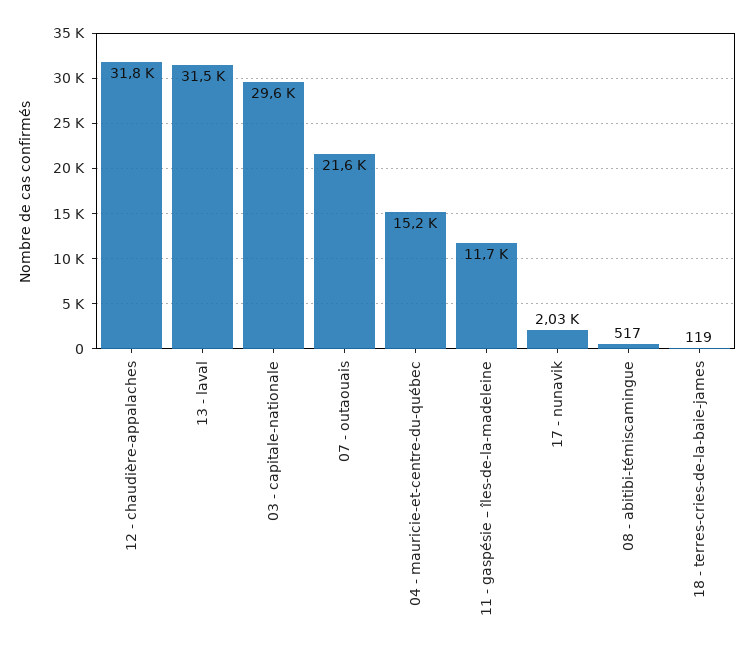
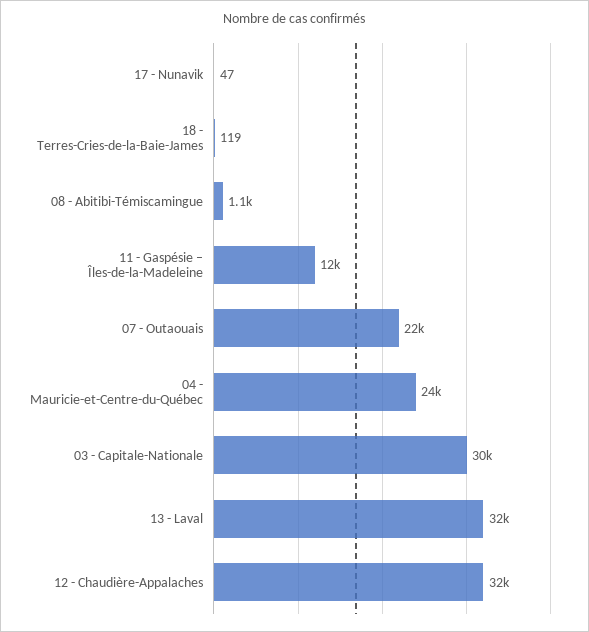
  {
    "12 - chaudière-appalaches": 31800,
    "13 - laval": 31500,
    "03 - capitale-nationale": 29600,
    "07 - outaouais": 21600,
-   "04 - mauricie-et-centre-du-québec": 15200,
+   "04 - mauricie-et-centre-du-québec": 24000,
    "11 - gaspésie – îles-de-la-madeleine": 11700,
-   "17 - nunavik": 2030,
+   "17 - nunavik": 47,
-   "08 - abitibi-témiscamingue": 517,
+   "08 - abitibi-témiscamingue": 1100,
    "18 - terres-cries-de-la-baie-james": 119
  }

